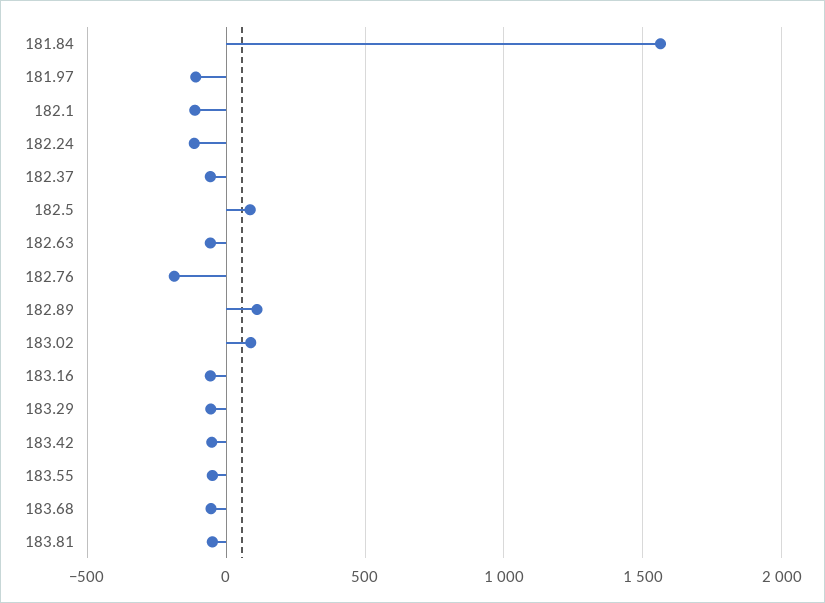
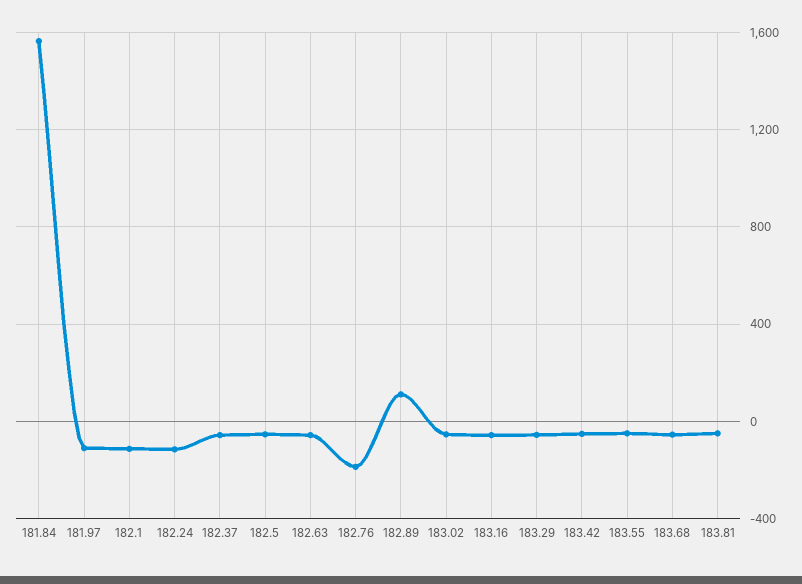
  {
    "181.84": 1550,
    "181.97": -100,
    "182.1": -100,
    "182.24": -100,
    "182.37": -50,
-   "182.5": 100,
+   "182.5": -50,
    "182.63": -50,
    "182.76": -200,
    "182.89": 100,
-   "183.02": 100,
+   "183.02": -50,
    "183.16": -50,
    "183.29": -50,
    "183.42": -50,
    "183.55": -50,
    "183.68": -50,
    "183.81": -50
  }

